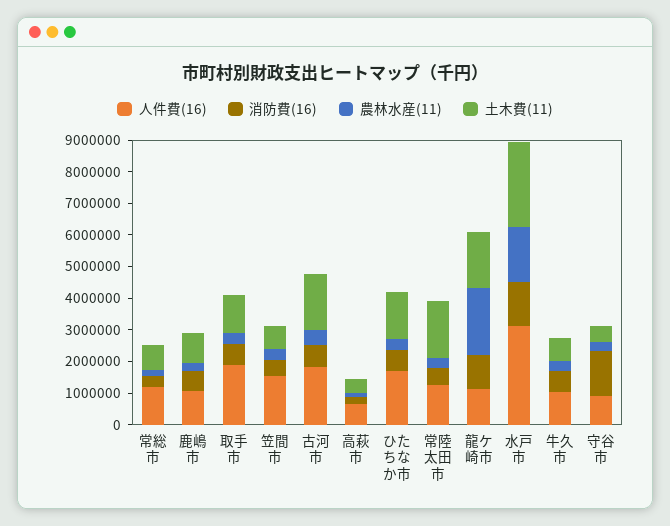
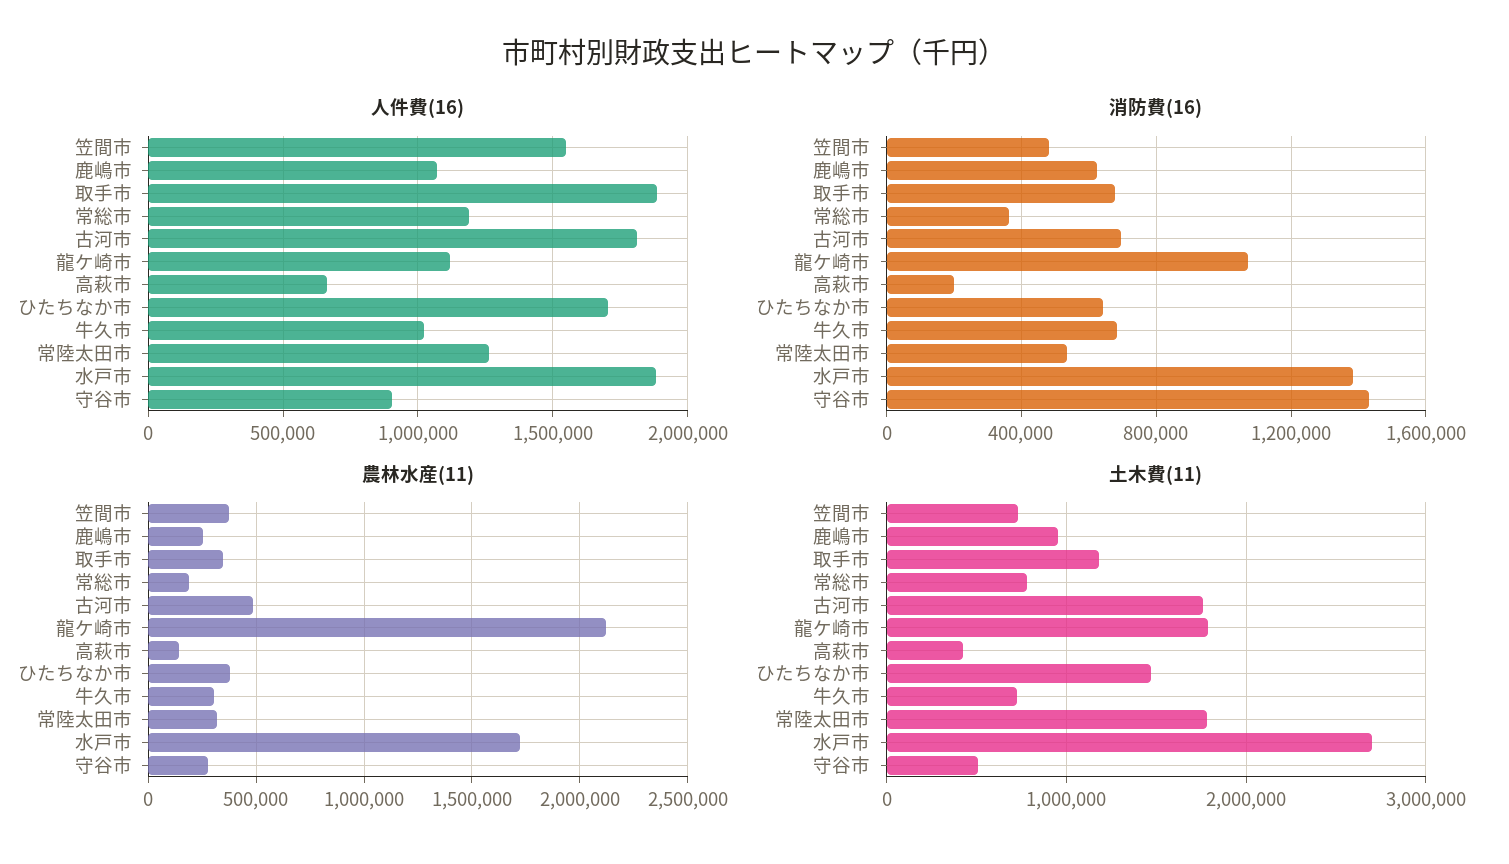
  {
    "人件費(16)": {
      "常総市": 1200000,
      "鹿嶋市": 1050000,
      "取手市": 1900000,
      "笠間市": 1550000,
      "古河市": 1800000,
      "高萩市": 650000,
      "ひたちなか市": 1700000,
      "常陸太田市": 1250000,
      "龍ケ崎市": 1100000,
-     "水戸市": 3000000,
+     "水戸市": 1900000,
      "牛久市": 1000000,
      "守谷市": 900000
    },
    "消防費(16)": {
      "常総市": 350000,
      "鹿嶋市": 600000,
      "取手市": 700000,
      "笠間市": 500000,
      "古河市": 700000,
      "高萩市": 200000,
      "ひたちなか市": 650000,
      "常陸太田市": 550000,
      "龍ケ崎市": 1050000,
      "水戸市": 1400000,
      "牛久市": 700000,
      "守谷市": 1450000
    },
    "農林水産(11)": {
      "常総市": 200000,
      "鹿嶋市": 250000,
      "取手市": 350000,
      "笠間市": 350000,
      "古河市": 500000,
      "高萩市": 150000,
      "ひたちなか市": 400000,
      "常陸太田市": 300000,
      "龍ケ崎市": 2100000,
      "水戸市": 1700000,
      "牛久市": 300000,
      "守谷市": 300000
    },
    "土木費(11)": {
      "常総市": 800000,
      "鹿嶋市": 1000000,
      "取手市": 1200000,
      "笠間市": 700000,
      "古河市": 1800000,
      "高萩市": 400000,
      "ひたちなか市": 1500000,
      "常陸太田市": 1800000,
      "龍ケ崎市": 1800000,
      "水戸市": 2700000,
      "牛久市": 700000,
      "守谷市": 500000
    }
  }

